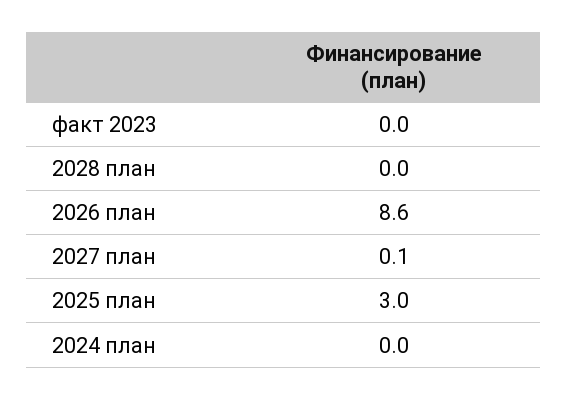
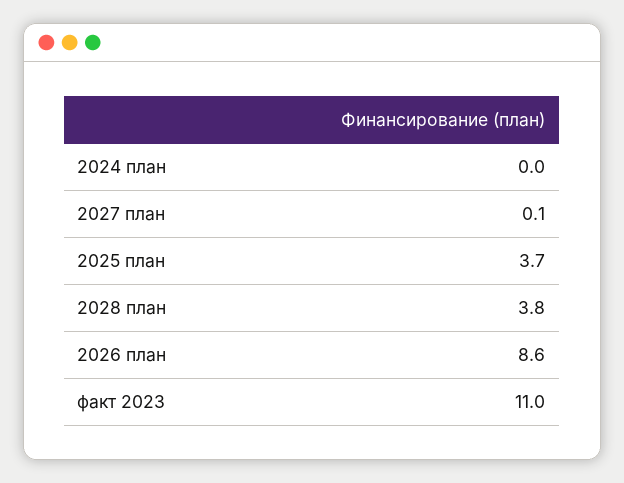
  {
-   "факт 2023": 0,
+   "факт 2023": 11,
-   "2028 план": 0,
+   "2028 план": 3.8,
    "2026 план": 8.6,
    "2027 план": 0.1,
-   "2025 план": 3,
+   "2025 план": 3.7,
    "2024 план": 0
  }

